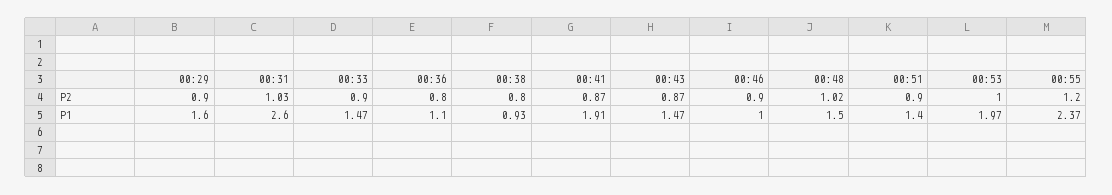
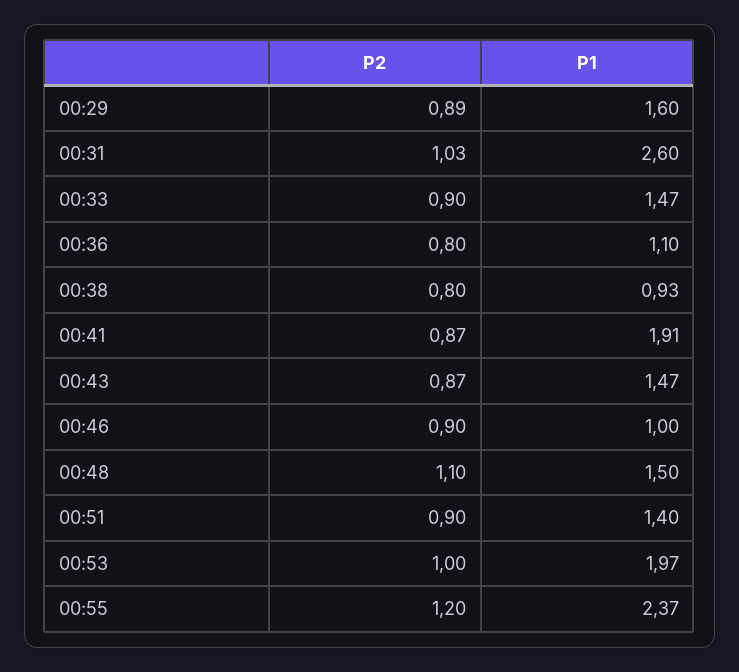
  {
    "00:29": {
-     "P2": 0.9,
+     "P2": 0.89,
      "P1": 1.6
    },
    "00:31": {
      "P2": 1.03,
      "P1": 2.6
    },
    "00:33": {
      "P2": 0.9,
      "P1": 1.47
    },
    "00:36": {
      "P2": 0.8,
      "P1": 1.1
    },
    "00:38": {
      "P2": 0.8,
      "P1": 0.93
    },
    "00:41": {
      "P2": 0.87,
      "P1": 1.91
    },
    "00:43": {
      "P2": 0.87,
      "P1": 1.47
    },
    "00:46": {
      "P2": 0.9,
      "P1": 1
    },
    "00:48": {
-     "P2": 1.02,
+     "P2": 1.1,
      "P1": 1.5
    },
    "00:51": {
      "P2": 0.9,
      "P1": 1.4
    },
    "00:53": {
      "P2": 1,
      "P1": 1.97
    },
    "00:55": {
      "P2": 1.2,
      "P1": 2.37
    }
  }

